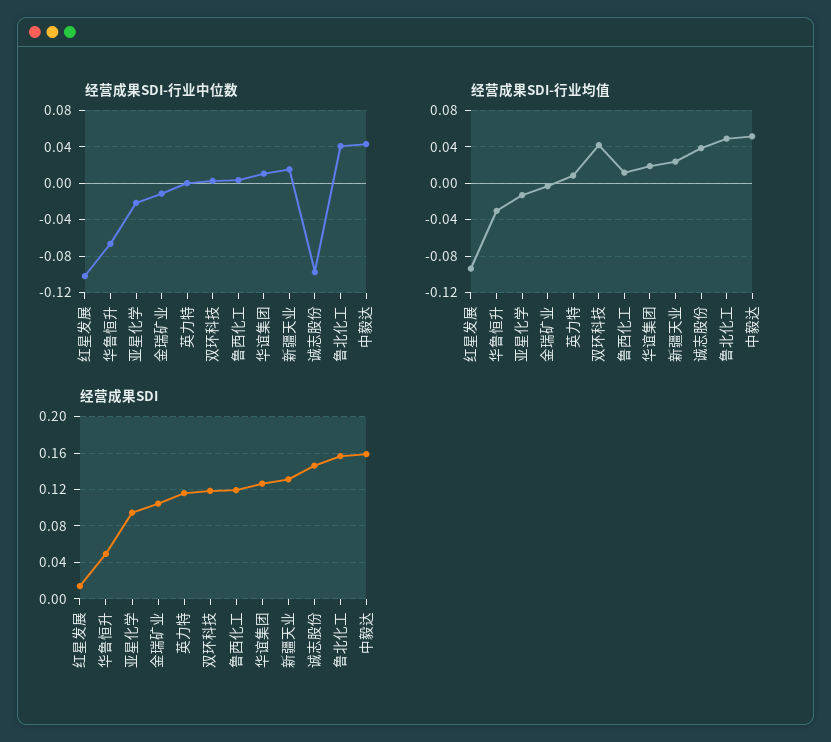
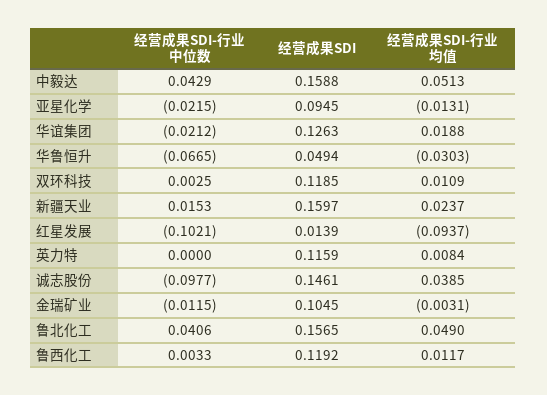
  {
    "经营成果SDI-行业中位数": {
      "红星发展": -0.1021,
      "华鲁恒升": -0.0665,
      "亚星化学": -0.0215,
      "金瑞矿业": -0.0115,
      "英力特": 0,
      "双环科技": 0.0025,
      "鲁西化工": 0.0033,
-     "华谊集团": 0.01,
+     "华谊集团": -0.0212,
      "新疆天业": 0.0153,
      "诚志股份": -0.0977,
      "鲁北化工": 0.0406,
      "中毅达": 0.0429
    },
    "经营成果SDI-行业均值": {
      "红星发展": -0.0937,
      "华鲁恒升": -0.0303,
      "亚星化学": -0.0131,
      "金瑞矿业": -0.0031,
      "英力特": 0.0084,
-     "双环科技": 0.04,
+     "双环科技": 0.0109,
      "鲁西化工": 0.0117,
      "华谊集团": 0.0188,
      "新疆天业": 0.0237,
      "诚志股份": 0.0385,
      "鲁北化工": 0.049,
      "中毅达": 0.0513
    },
    "经营成果SDI": {
      "红星发展": 0.0139,
      "华鲁恒升": 0.0494,
      "亚星化学": 0.0945,
      "金瑞矿业": 0.1045,
      "英力特": 0.1159,
      "双环科技": 0.1185,
      "鲁西化工": 0.1192,
      "华谊集团": 0.1263,
-     "新疆天业": 0.13,
+     "新疆天业": 0.1597,
      "诚志股份": 0.1461,
      "鲁北化工": 0.1565,
      "中毅达": 0.1588
    }
  }

